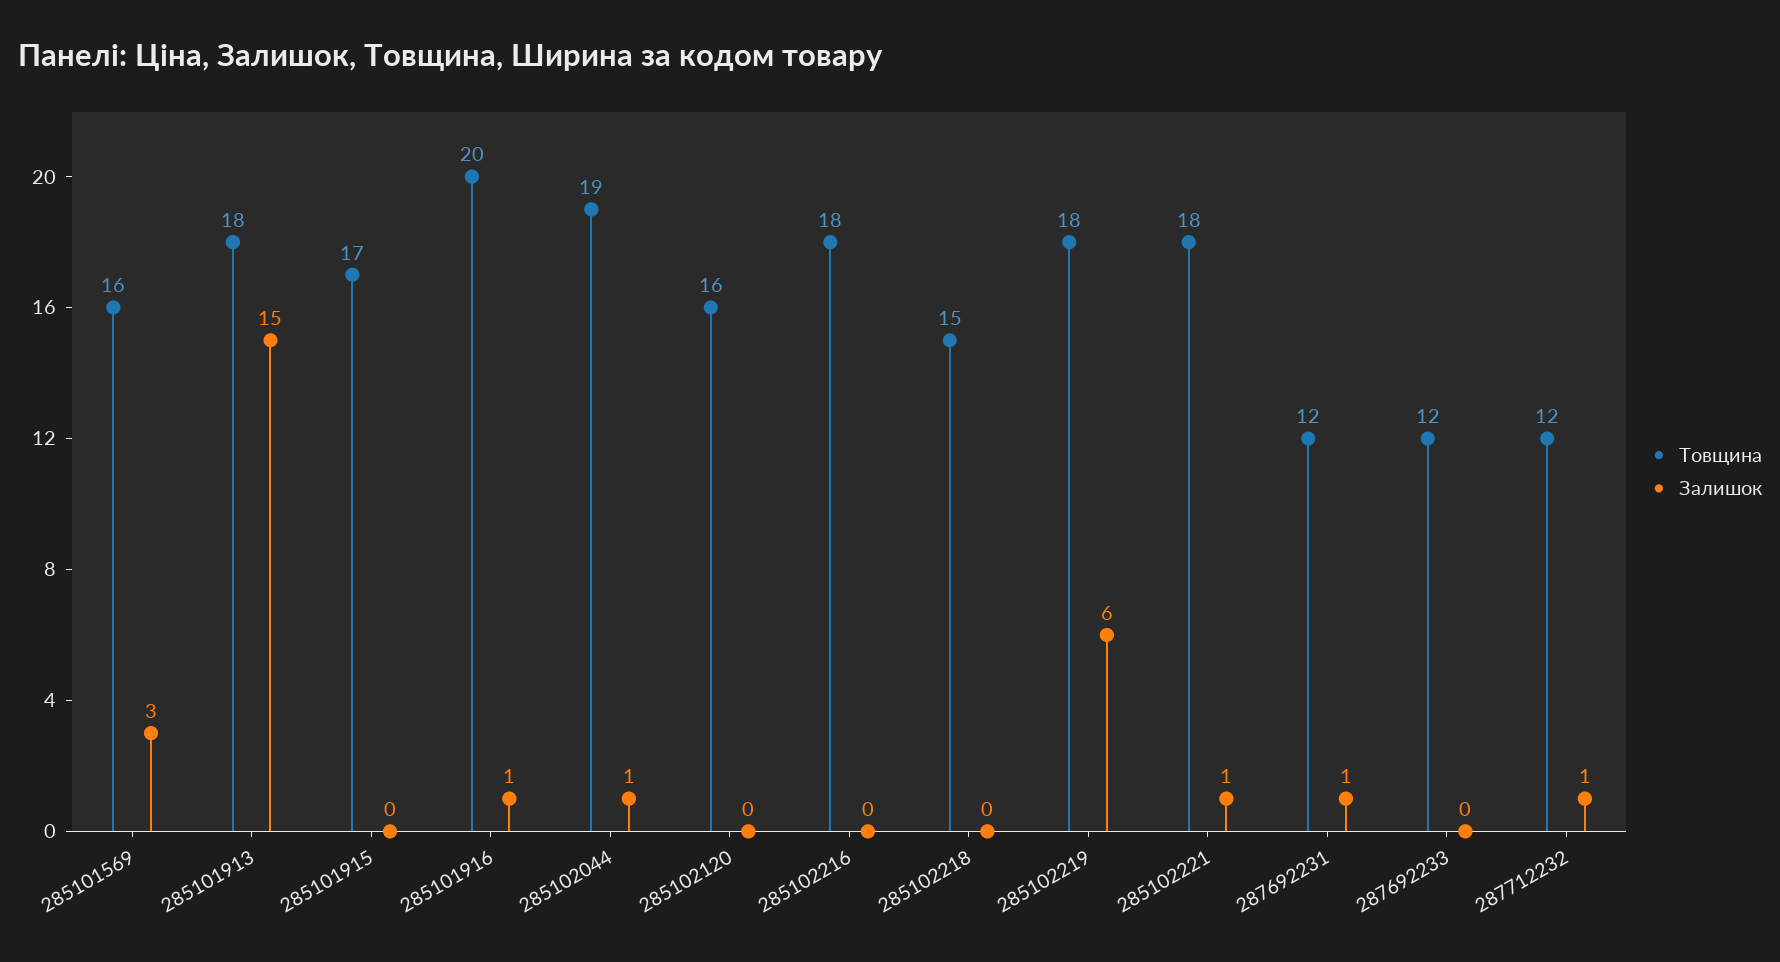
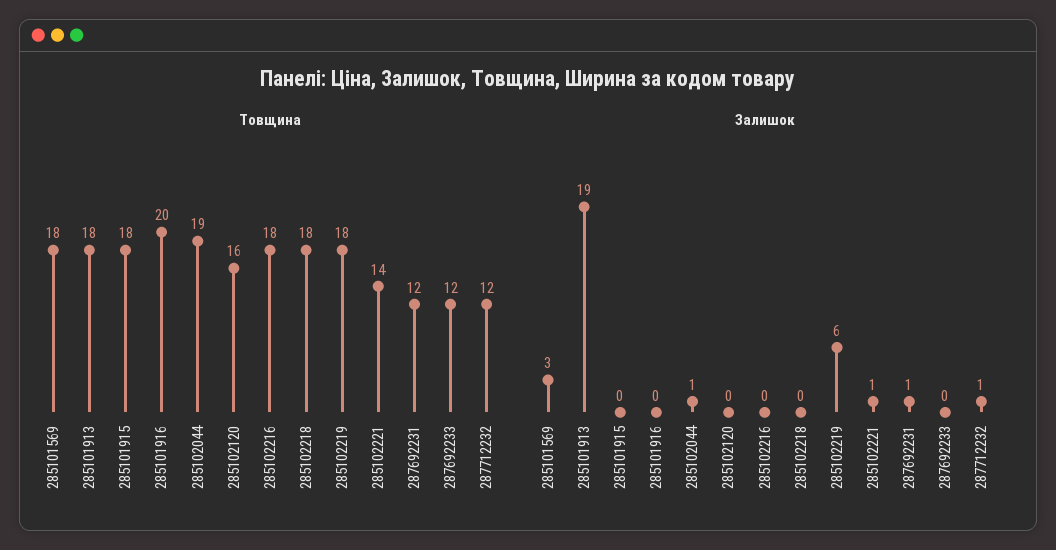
  {
    "Товщина": {
-     "285101569": 16,
+     "285101569": 18,
      "285101913": 18,
-     "285101915": 17,
+     "285101915": 18,
      "285101916": 20,
      "285102044": 19,
      "285102120": 16,
      "285102216": 18,
-     "285102218": 15,
+     "285102218": 18,
      "285102219": 18,
-     "285102221": 18,
+     "285102221": 14,
      "287692231": 12,
      "287692233": 12,
      "287712232": 12
    },
    "Залишок": {
      "285101569": 3,
-     "285101913": 15,
+     "285101913": 19,
      "285101915": 0,
-     "285101916": 1,
+     "285101916": 0,
      "285102044": 1,
      "285102120": 0,
      "285102216": 0,
      "285102218": 0,
      "285102219": 6,
      "285102221": 1,
      "287692231": 1,
      "287692233": 0,
      "287712232": 1
    }
  }

